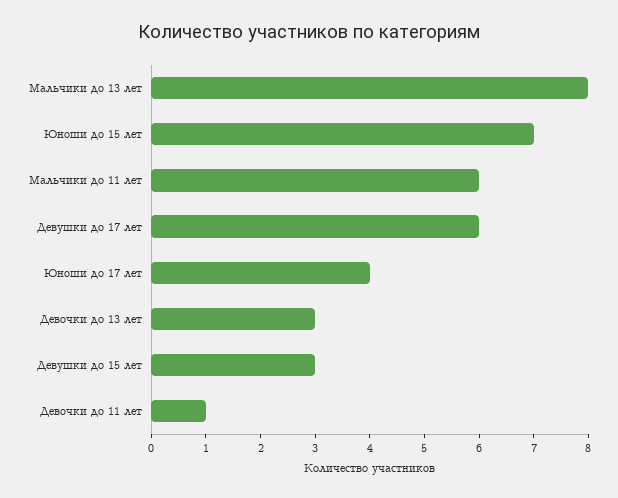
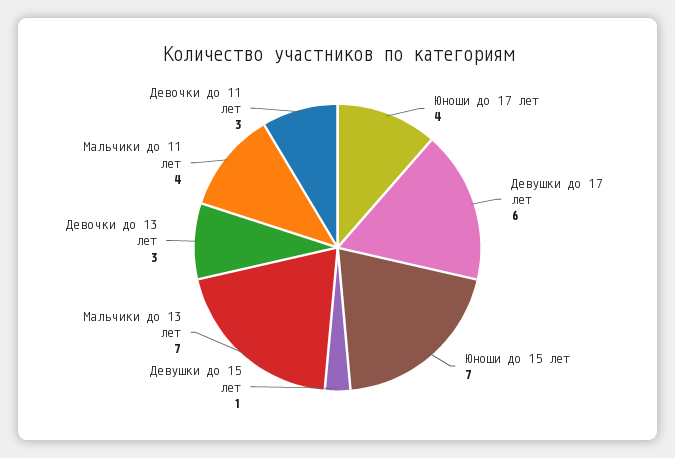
  {
-   "Мальчики до 13 лет": 8,
+   "Мальчики до 13 лет": 7,
    "Юноши до 15 лет": 7,
-   "Мальчики до 11 лет": 6,
+   "Мальчики до 11 лет": 4,
    "Девушки до 17 лет": 6,
    "Юноши до 17 лет": 4,
    "Девочки до 13 лет": 3,
-   "Девушки до 15 лет": 3,
+   "Девушки до 15 лет": 1,
-   "Девочки до 11 лет": 1
+   "Девочки до 11 лет": 3
  }

